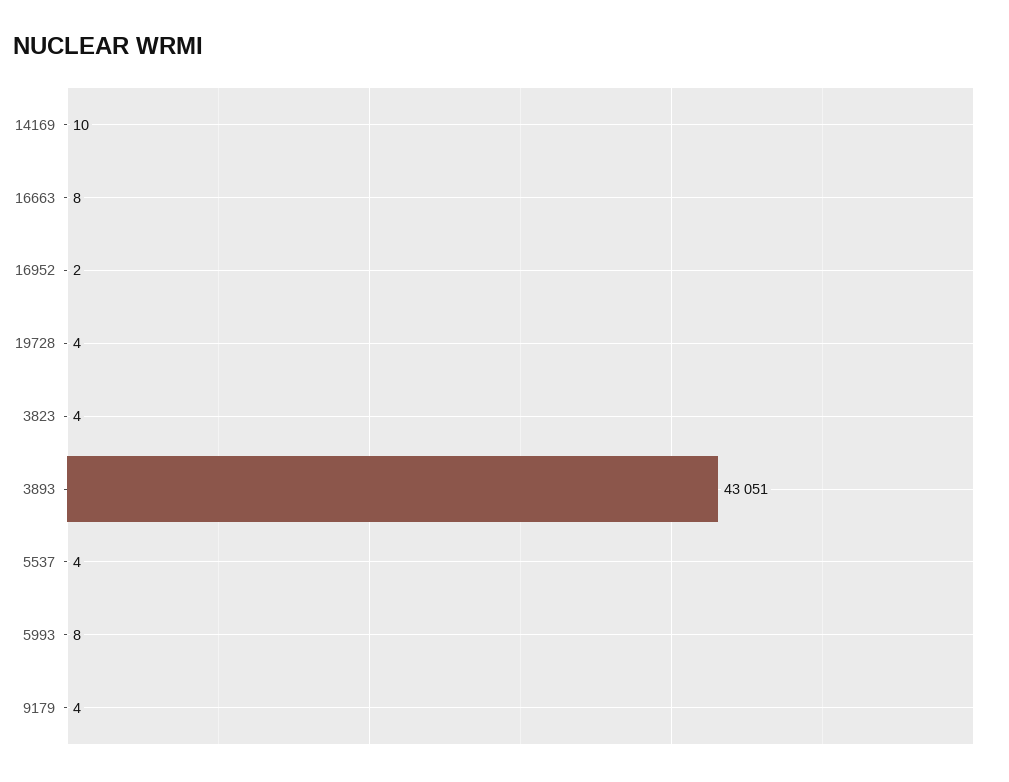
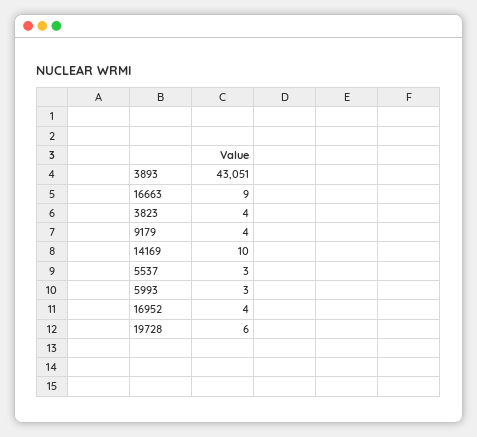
  {
    "14169": 10,
-   "16663": 8,
+   "16663": 9,
-   "16952": 2,
+   "16952": 4,
-   "19728": 4,
+   "19728": 6,
    "3823": 4,
    "3893": 43051,
-   "5537": 4,
+   "5537": 3,
-   "5993": 8,
+   "5993": 3,
    "9179": 4
  }

